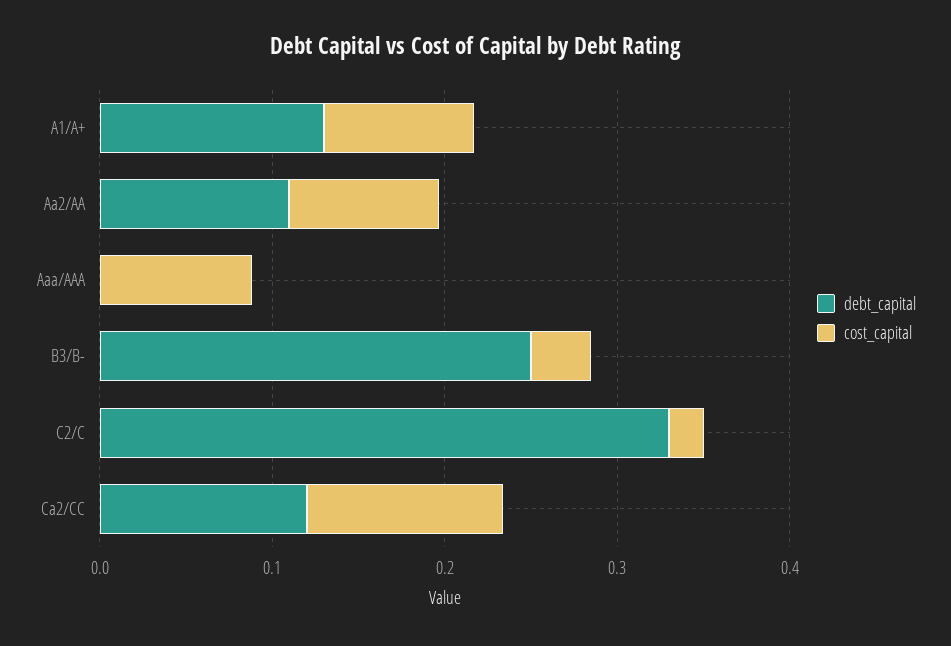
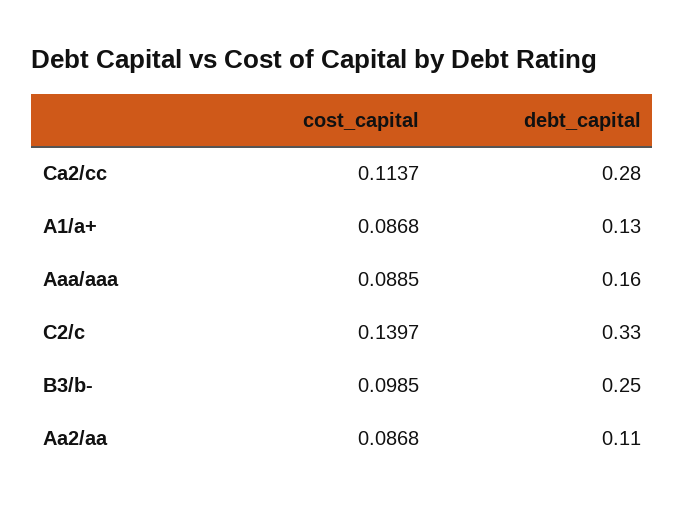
  {
    "debt_capital": {
      "A1/A+": 0.13,
      "Aa2/AA": 0.11,
-     "Aaa/AAA": 0,
+     "Aaa/AAA": 0.16,
      "B3/B-": 0.25,
      "C2/C": 0.33,
-     "Ca2/CC": 0.12
+     "Ca2/CC": 0.28
    },
    "cost_capital": {
      "A1/A+": 0.0868,
      "Aa2/AA": 0.0868,
      "Aaa/AAA": 0.0885,
-     "B3/B-": 0.04,
+     "B3/B-": 0.0985,
-     "C2/C": 0.02,
+     "C2/C": 0.1397,
      "Ca2/CC": 0.1137
    }
  }

